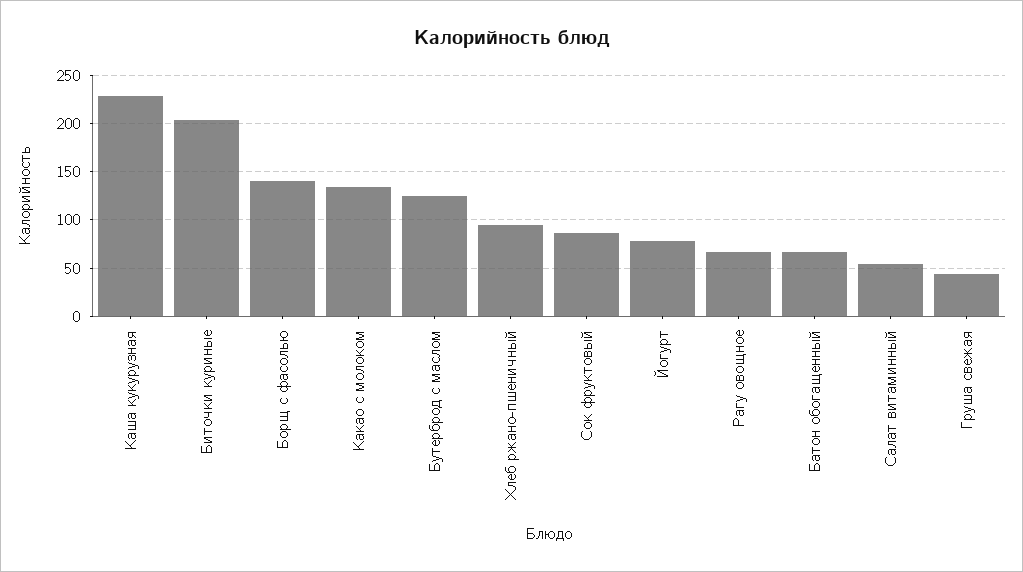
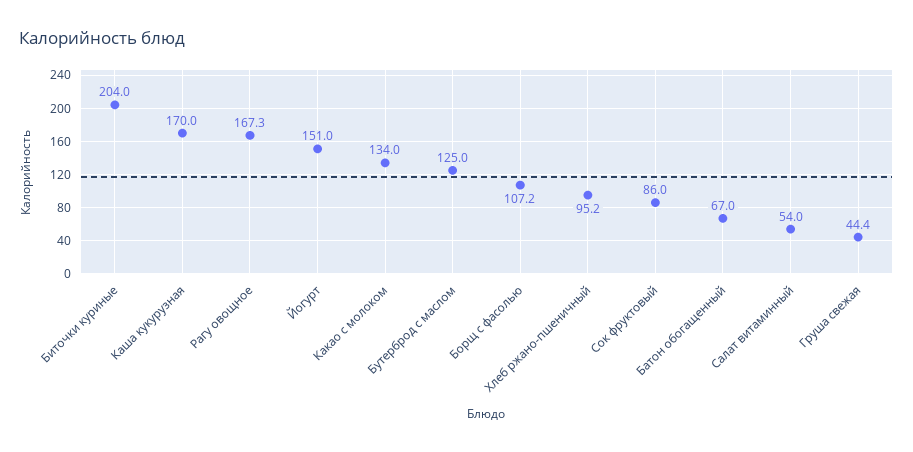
  {
-   "Каша кукурузная": 230,
+   "Каша кукурузная": 170,
    "Биточки куриные": 204,
-   "Борщ с фасолью": 140,
+   "Борщ с фасолью": 107.2,
    "Какао с молоком": 134,
    "Бутерброд с маслом": 125,
    "Хлеб ржано-пшеничный": 95.2,
    "Сок фруктовый": 86,
-   "Йогурт": 80,
+   "Йогурт": 151,
-   "Рагу овощное": 70,
+   "Рагу овощное": 167.3,
    "Батон обогащенный": 67,
    "Салат витаминный": 54,
    "Груша свежая": 44.4
  }

